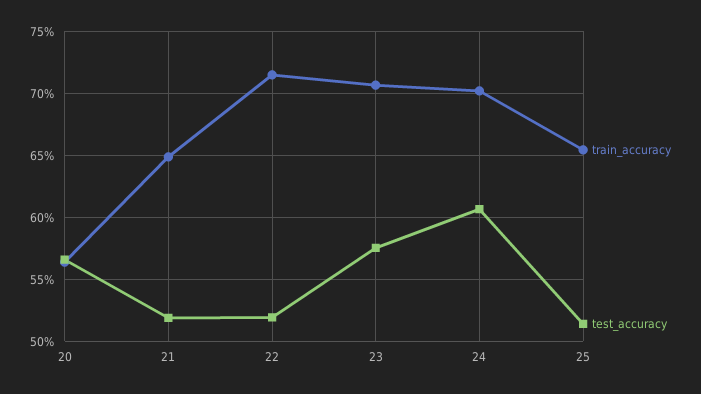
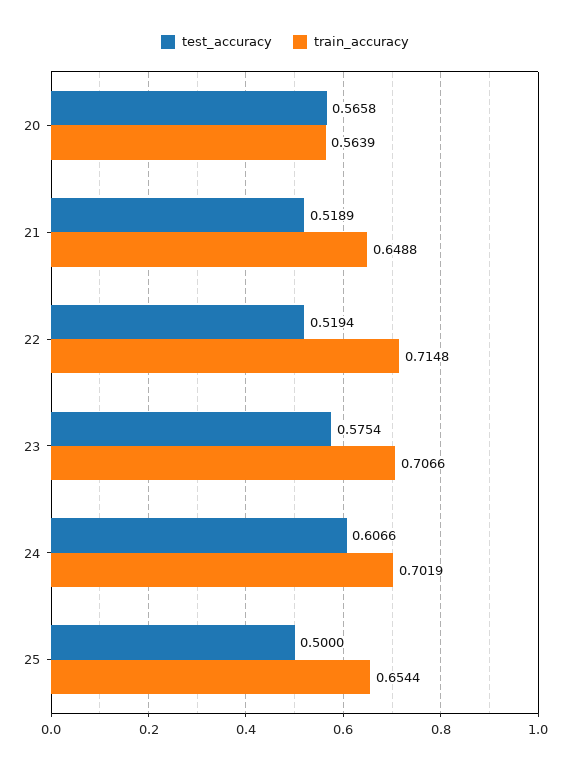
  {
    "train_accuracy": {
      "20": 0.5639,
      "21": 0.6488,
      "22": 0.7148,
      "23": 0.7066,
      "24": 0.7019,
      "25": 0.6544
    },
    "test_accuracy": {
      "20": 0.5658,
      "21": 0.5189,
      "22": 0.5194,
      "23": 0.5754,
      "24": 0.6066,
-     "25": 0.515
+     "25": 0.5
    }
  }

